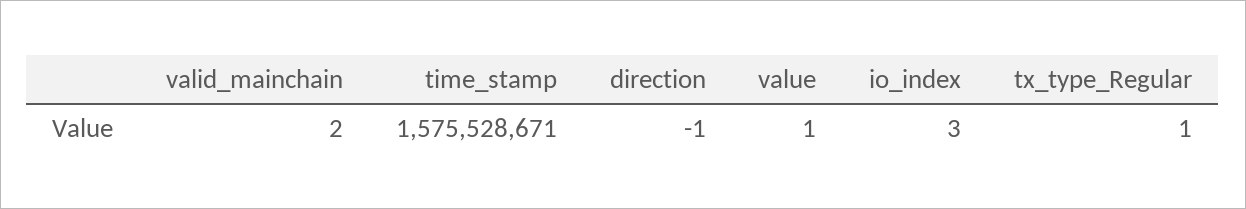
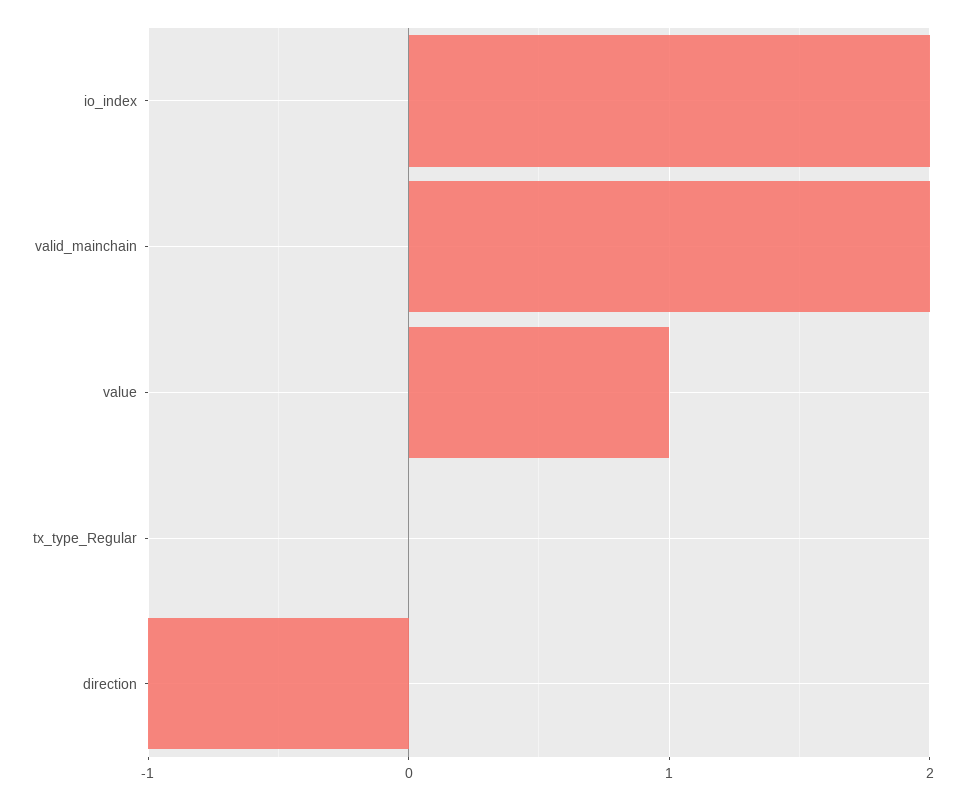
  {
    "valid_mainchain": 2,
-   "time_stamp": 1575528671,
    "direction": -1,
    "value": 1,
-   "io_index": 3,
+   "io_index": 2,
-   "tx_type_Regular": 1
+   "tx_type_Regular": 0
  }

